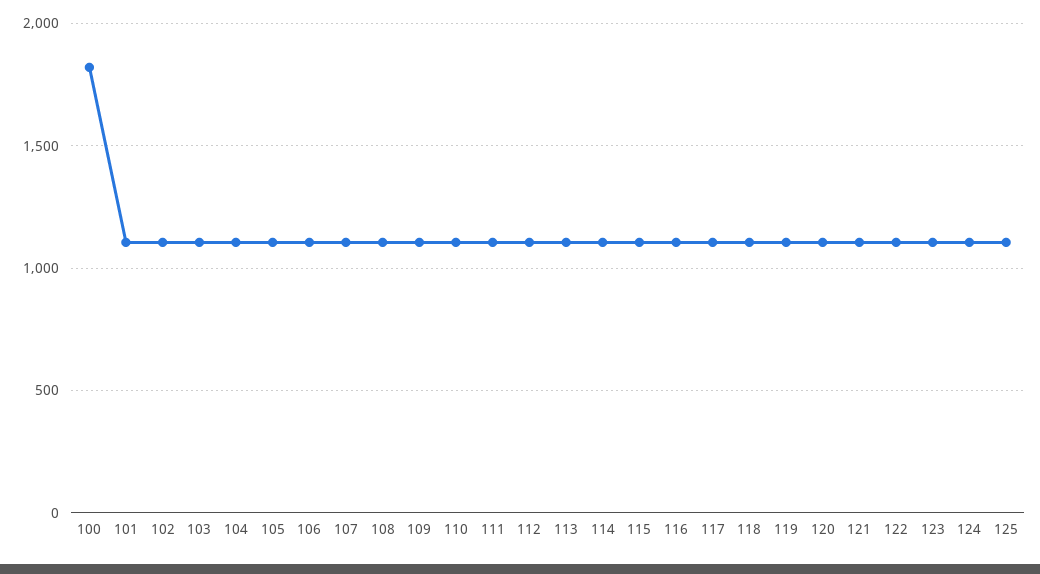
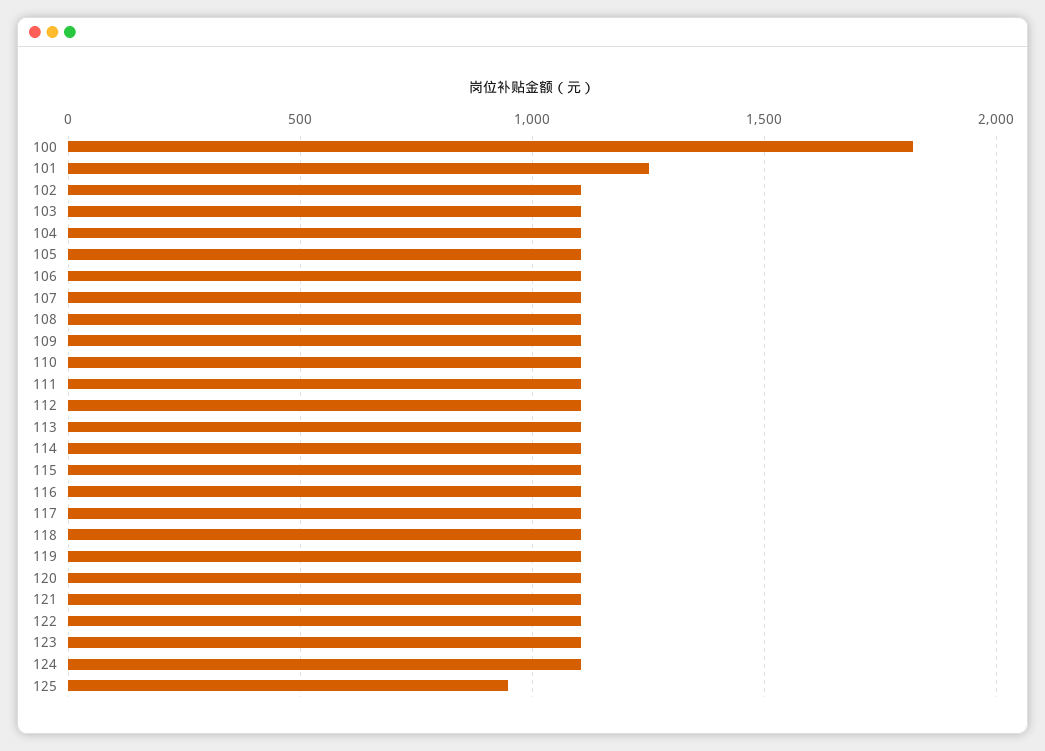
  {
    "100": 1800,
-   "101": 1100,
+   "101": 1250,
    "102": 1100,
    "103": 1100,
    "104": 1100,
    "105": 1100,
    "106": 1100,
    "107": 1100,
    "108": 1100,
    "109": 1100,
    "110": 1100,
    "111": 1100,
    "112": 1100,
    "113": 1100,
    "114": 1100,
    "115": 1100,
    "116": 1100,
    "117": 1100,
    "118": 1100,
    "119": 1100,
    "120": 1100,
    "121": 1100,
    "122": 1100,
    "123": 1100,
    "124": 1100,
-   "125": 1100
+   "125": 950
  }

